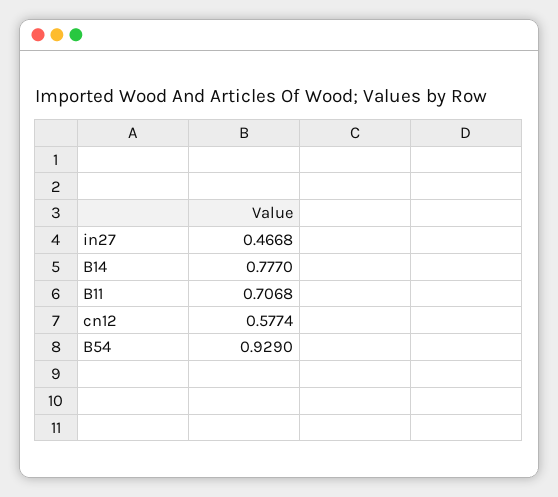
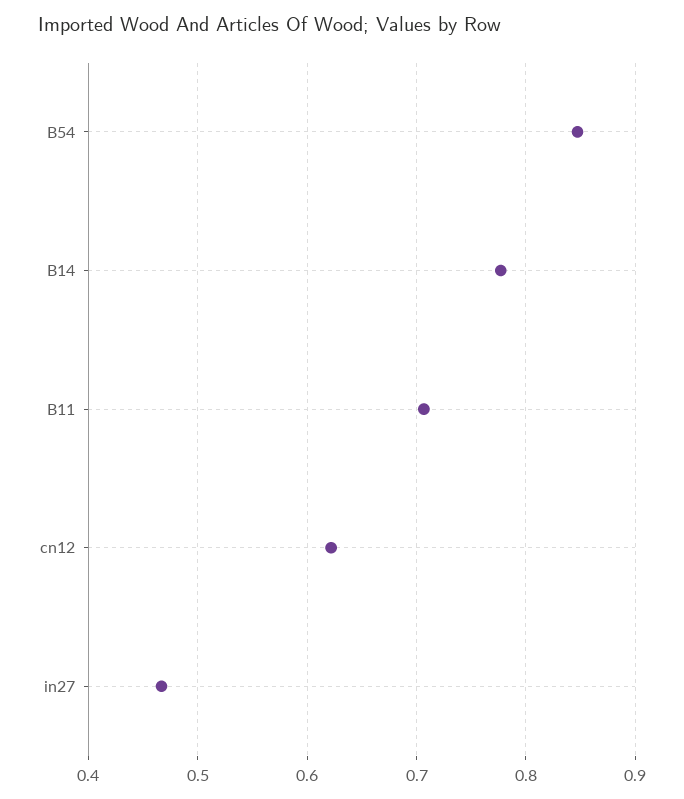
  {
    "in27": 0.4668,
    "B14": 0.777,
    "B11": 0.7068,
-   "cn12": 0.5774,
+   "cn12": 0.62,
-   "B54": 0.929
+   "B54": 0.85
  }

